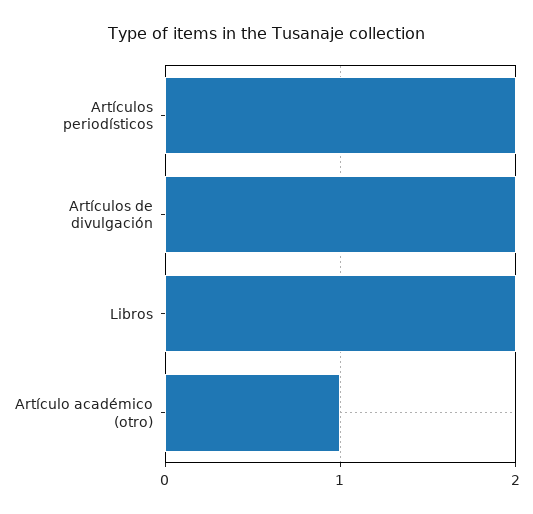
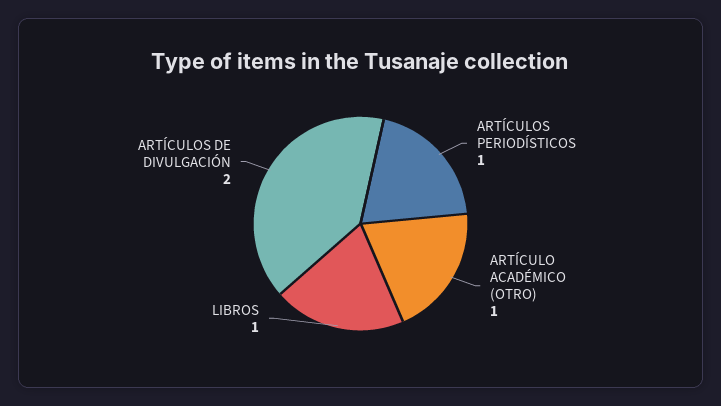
  {
-   "Artículos periodísticos": 2,
+   "Artículos periodísticos": 1,
    "Artículos de divulgación": 2,
-   "Libros": 2,
+   "Libros": 1,
    "Artículo académico (otro)": 1
  }

